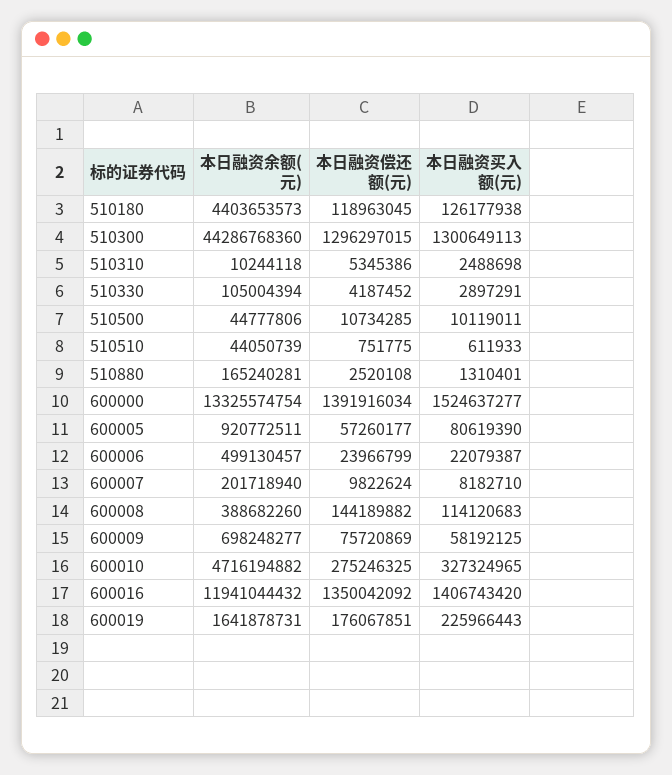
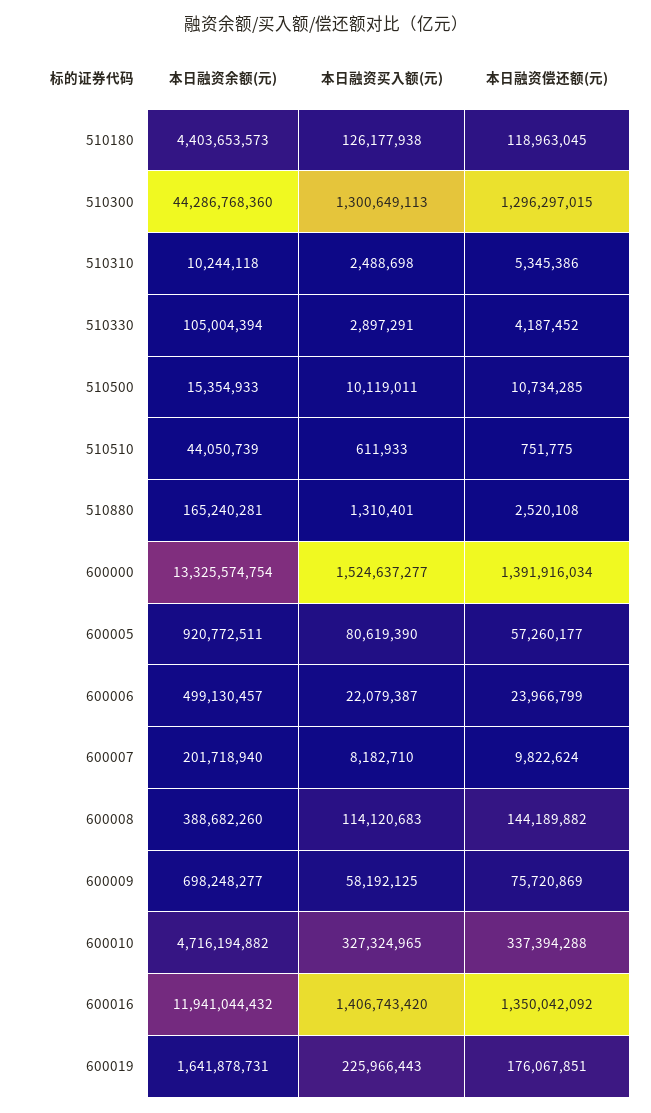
  {
    "本日融资余额(元)": {
      "510180": 4403653573,
      "510300": 44286768360,
      "510310": 10244118,
      "510330": 105004394,
-     "510500": 44777806,
+     "510500": 15354933,
      "510510": 44050739,
      "510880": 165240281,
      "600000": 13325574754,
      "600005": 920772511,
      "600006": 499130457,
      "600007": 201718940,
      "600008": 388682260,
      "600009": 698248277,
      "600010": 4716194882,
      "600016": 11941044432,
      "600019": 1641878731
    },
    "本日融资偿还额(元)": {
      "510180": 118963045,
      "510300": 1296297015,
      "510310": 5345386,
      "510330": 4187452,
      "510500": 10734285,
      "510510": 751775,
      "510880": 2520108,
      "600000": 1391916034,
      "600005": 57260177,
      "600006": 23966799,
      "600007": 9822624,
      "600008": 144189882,
      "600009": 75720869,
-     "600010": 275246325,
+     "600010": 337394288,
      "600016": 1350042092,
      "600019": 176067851
    },
    "本日融资买入额(元)": {
      "510180": 126177938,
      "510300": 1300649113,
      "510310": 2488698,
      "510330": 2897291,
      "510500": 10119011,
      "510510": 611933,
      "510880": 1310401,
      "600000": 1524637277,
      "600005": 80619390,
      "600006": 22079387,
      "600007": 8182710,
      "600008": 114120683,
      "600009": 58192125,
      "600010": 327324965,
      "600016": 1406743420,
      "600019": 225966443
    }
  }

